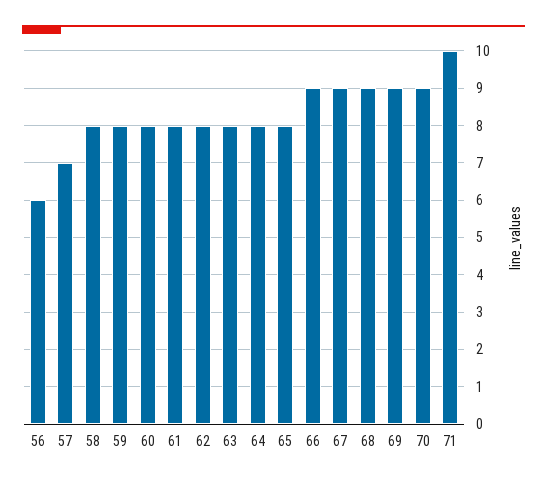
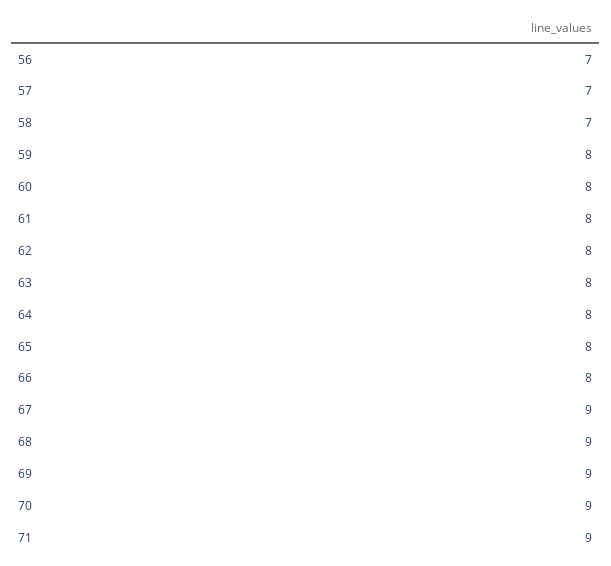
  {
-   "56": 6,
+   "56": 7,
    "57": 7,
-   "58": 8,
+   "58": 7,
    "59": 8,
    "60": 8,
    "61": 8,
    "62": 8,
    "63": 8,
    "64": 8,
    "65": 8,
-   "66": 9,
+   "66": 8,
    "67": 9,
    "68": 9,
    "69": 9,
    "70": 9,
-   "71": 10
+   "71": 9
  }

